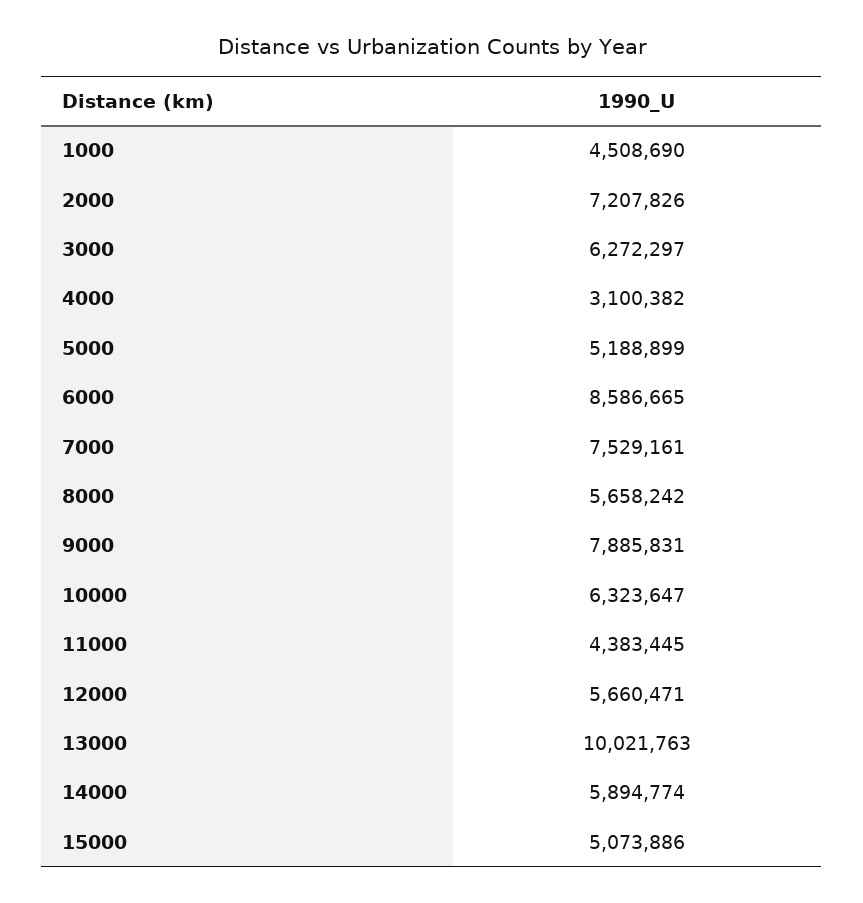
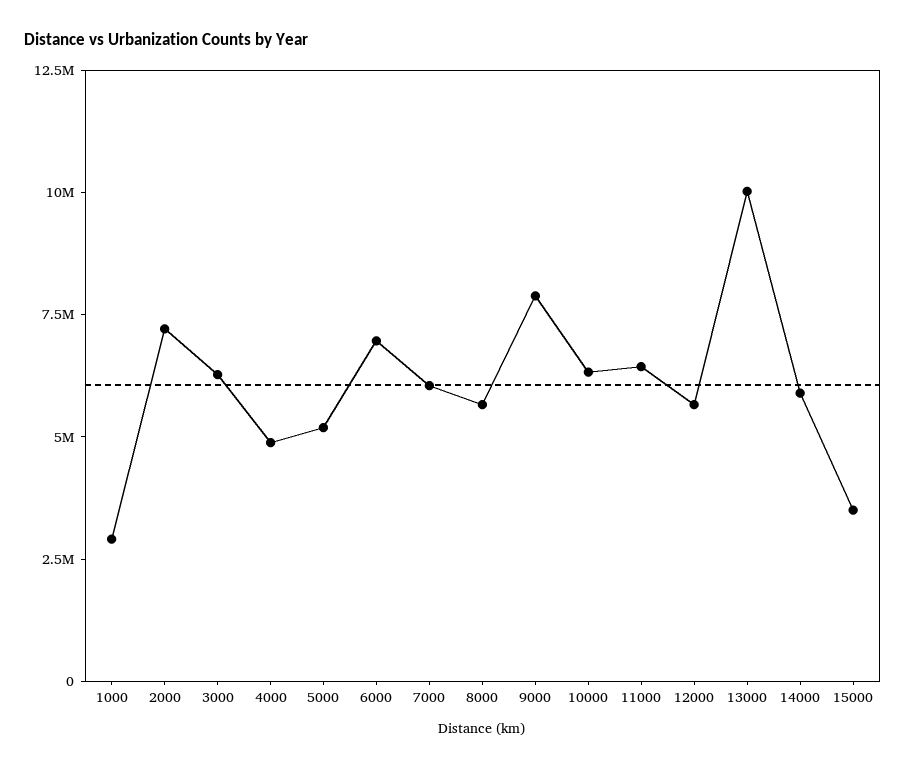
  {
-   "1000": 4508690,
+   "1000": 3000000,
    "2000": 7207826,
    "3000": 6272297,
-   "4000": 3100382,
+   "4000": 5000000,
    "5000": 5188899,
-   "6000": 8586665,
+   "6000": 7000000,
-   "7000": 7529161,
+   "7000": 6000000,
    "8000": 5658242,
    "9000": 7885831,
    "10000": 6323647,
-   "11000": 4383445,
+   "11000": 6500000,
    "12000": 5660471,
    "13000": 10021763,
    "14000": 5894774,
-   "15000": 5073886
+   "15000": 3500000
  }

